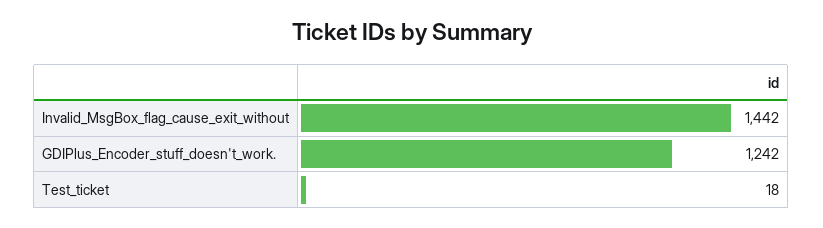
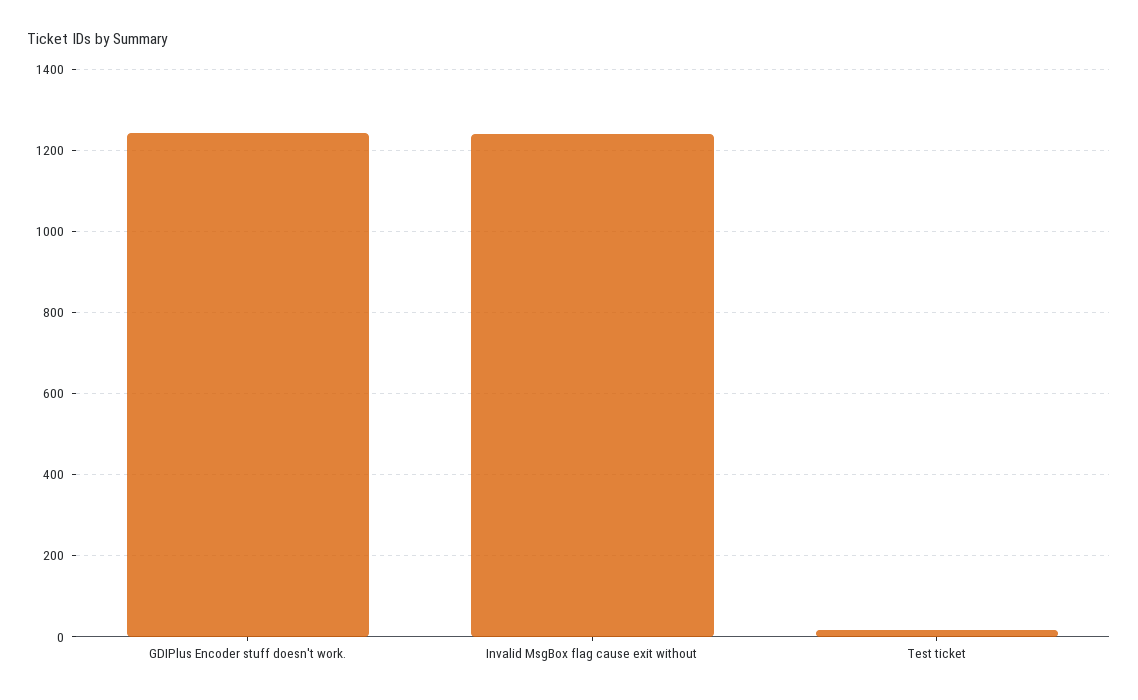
  {
-   "Invalid_MsgBox_flag_cause_exit_without": 1442,
+   "Invalid_MsgBox_flag_cause_exit_without": 1240,
    "GDIPlus_Encoder_stuff_doesn't_work.": 1242,
    "Test_ticket": 18
  }

